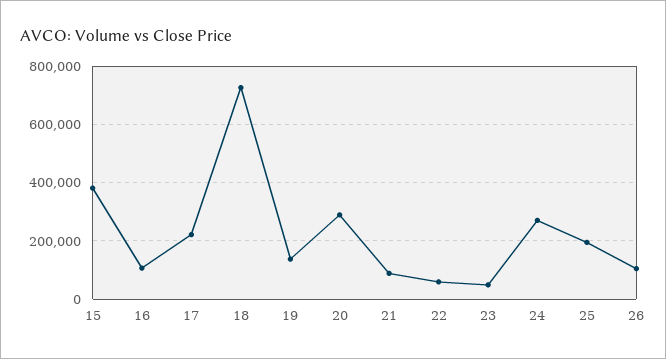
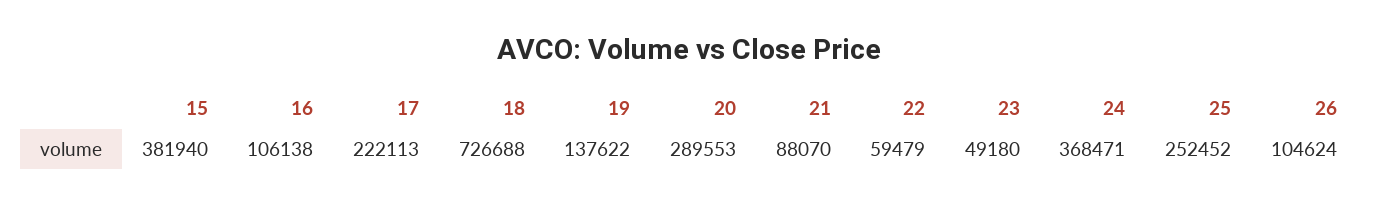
  {
    "15": 381940,
    "16": 106138,
    "17": 222113,
    "18": 726688,
    "19": 137622,
    "20": 289553,
    "21": 88070,
    "22": 59479,
    "23": 49180,
-   "24": 275000,
+   "24": 368471,
-   "25": 200000,
+   "25": 252452,
    "26": 104624
  }

